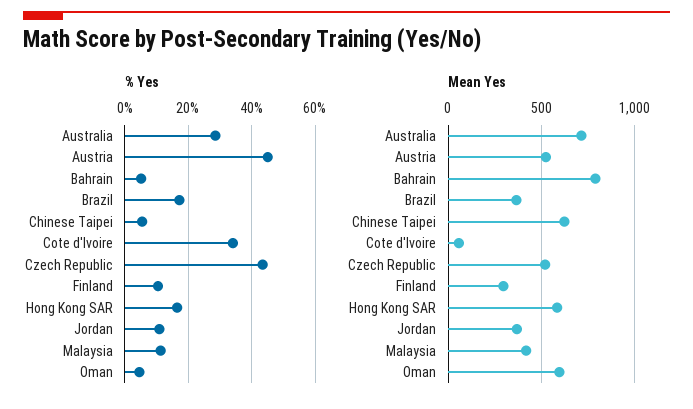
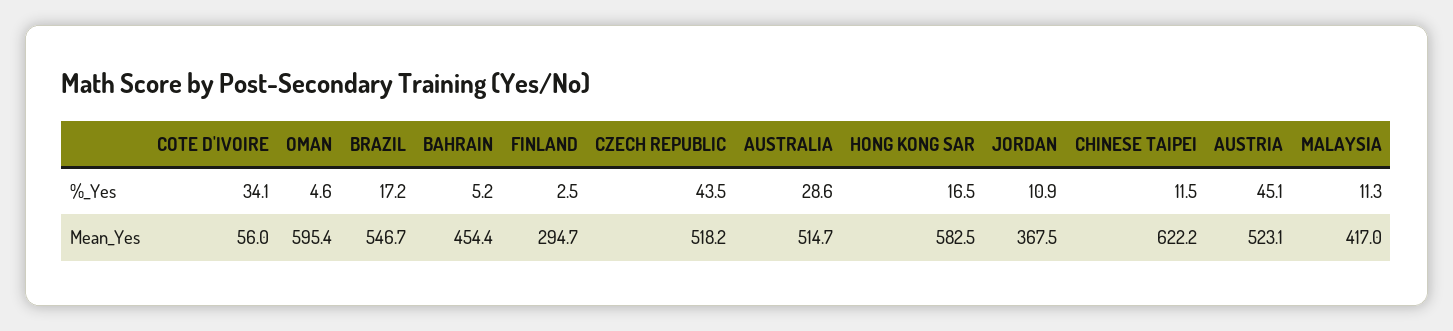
  {
    "% Yes": {
      "Australia": 28.6,
      "Austria": 45.1,
      "Bahrain": 5.2,
      "Brazil": 17.2,
-     "Chinese Taipei": 6,
+     "Chinese Taipei": 11.5,
      "Cote d'Ivoire": 34.1,
      "Czech Republic": 43.5,
-     "Finland": 10,
+     "Finland": 2.5,
      "Hong Kong SAR": 16.5,
      "Jordan": 10.9,
      "Malaysia": 11.3,
      "Oman": 4.6
    },
    "Mean Yes": {
-     "Australia": 700,
+     "Australia": 514.7,
      "Austria": 523.1,
-     "Bahrain": 800,
+     "Bahrain": 454.4,
-     "Brazil": 350,
+     "Brazil": 546.7,
      "Chinese Taipei": 622.2,
      "Cote d'Ivoire": 56,
      "Czech Republic": 518.2,
      "Finland": 294.7,
      "Hong Kong SAR": 582.5,
      "Jordan": 367.5,
      "Malaysia": 417,
      "Oman": 595.4
    }
  }

